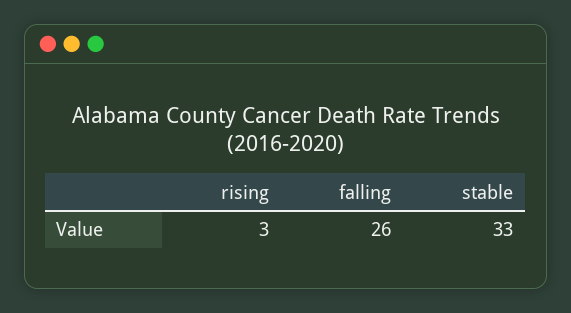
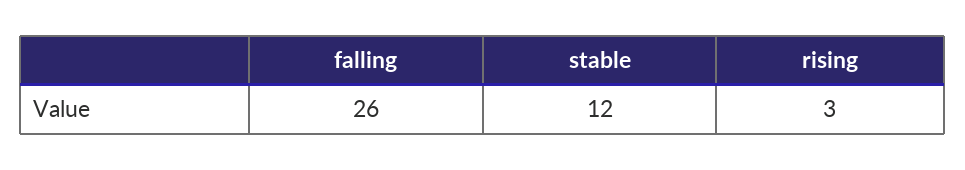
  {
    "rising": 3,
    "falling": 26,
-   "stable": 33
+   "stable": 12
  }

